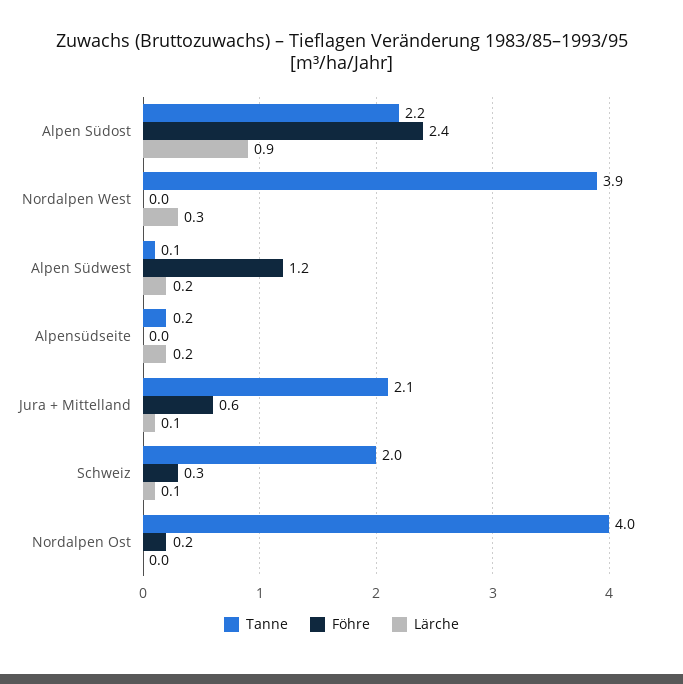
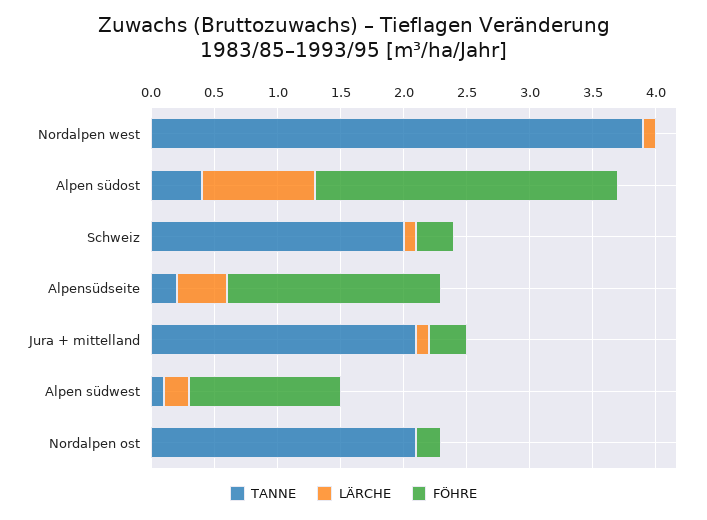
  {
    "Tanne": {
-     "Alpen Südost": 2.2,
+     "Alpen Südost": 0.4,
      "Nordalpen West": 3.9,
      "Alpen Südwest": 0.1,
      "Alpensüdseite": 0.2,
      "Jura + Mittelland": 2.1,
      "Schweiz": 2,
-     "Nordalpen Ost": 4
+     "Nordalpen Ost": 2.1
    },
    "Föhre": {
      "Alpen Südost": 2.4,
      "Nordalpen West": 0,
      "Alpen Südwest": 1.2,
-     "Alpensüdseite": 0,
+     "Alpensüdseite": 1.7,
-     "Jura + Mittelland": 0.6,
+     "Jura + Mittelland": 0.3,
      "Schweiz": 0.3,
      "Nordalpen Ost": 0.2
    },
    "Lärche": {
      "Alpen Südost": 0.9,
-     "Nordalpen West": 0.3,
+     "Nordalpen West": 0.1,
      "Alpen Südwest": 0.2,
-     "Alpensüdseite": 0.2,
+     "Alpensüdseite": 0.4,
      "Jura + Mittelland": 0.1,
      "Schweiz": 0.1,
      "Nordalpen Ost": 0
    }
  }

